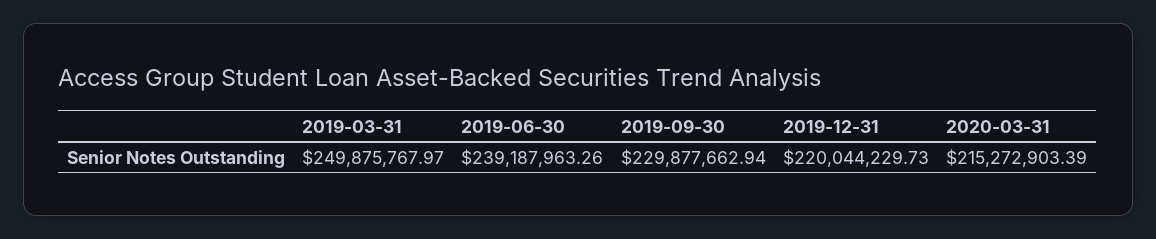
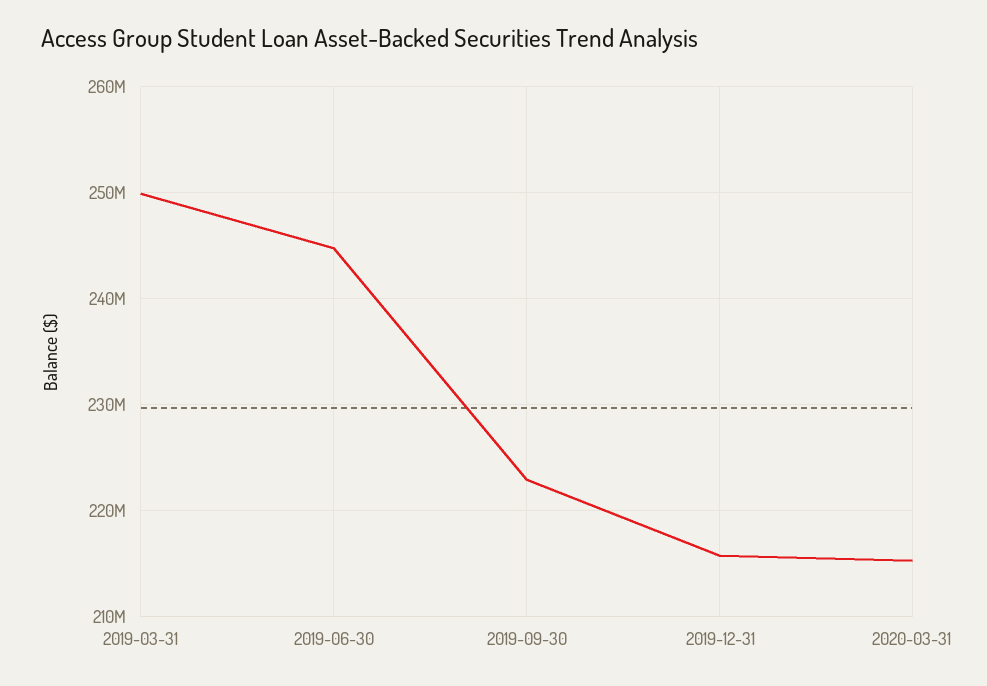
  {
    "2019-03-31": 249875767.97,
-   "2019-06-30": 239187963.26,
+   "2019-06-30": 245000000,
-   "2019-09-30": 229877662.94,
+   "2019-09-30": 223000000,
-   "2019-12-31": 220044229.73,
+   "2019-12-31": 216000000,
    "2020-03-31": 215272903.39
  }

